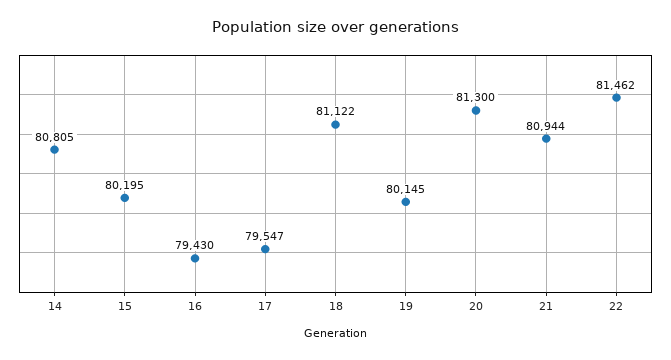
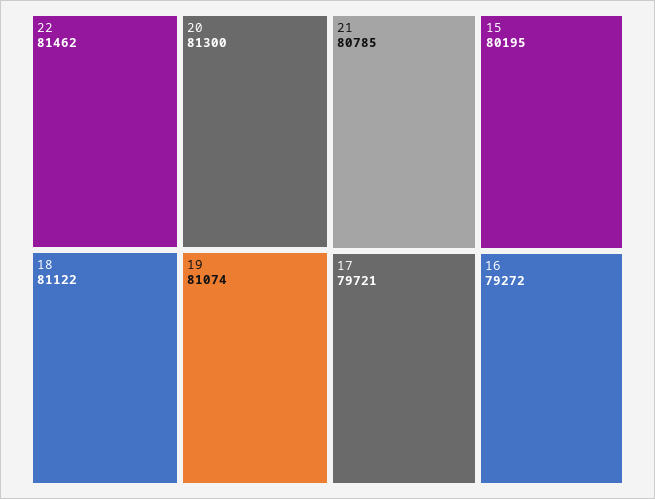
  {
-   "14": 80805,
    "15": 80195,
-   "16": 79430,
+   "16": 79272,
-   "17": 79547,
+   "17": 79721,
    "18": 81122,
-   "19": 80145,
+   "19": 81074,
    "20": 81300,
-   "21": 80944,
+   "21": 80785,
    "22": 81462
  }

